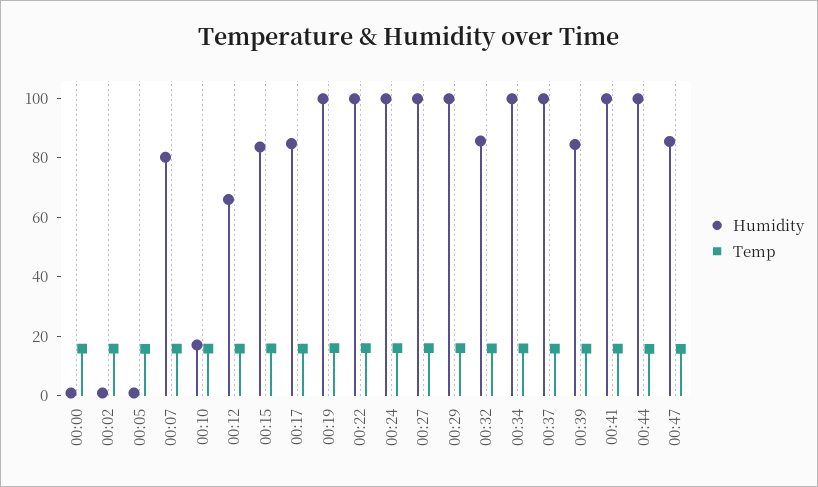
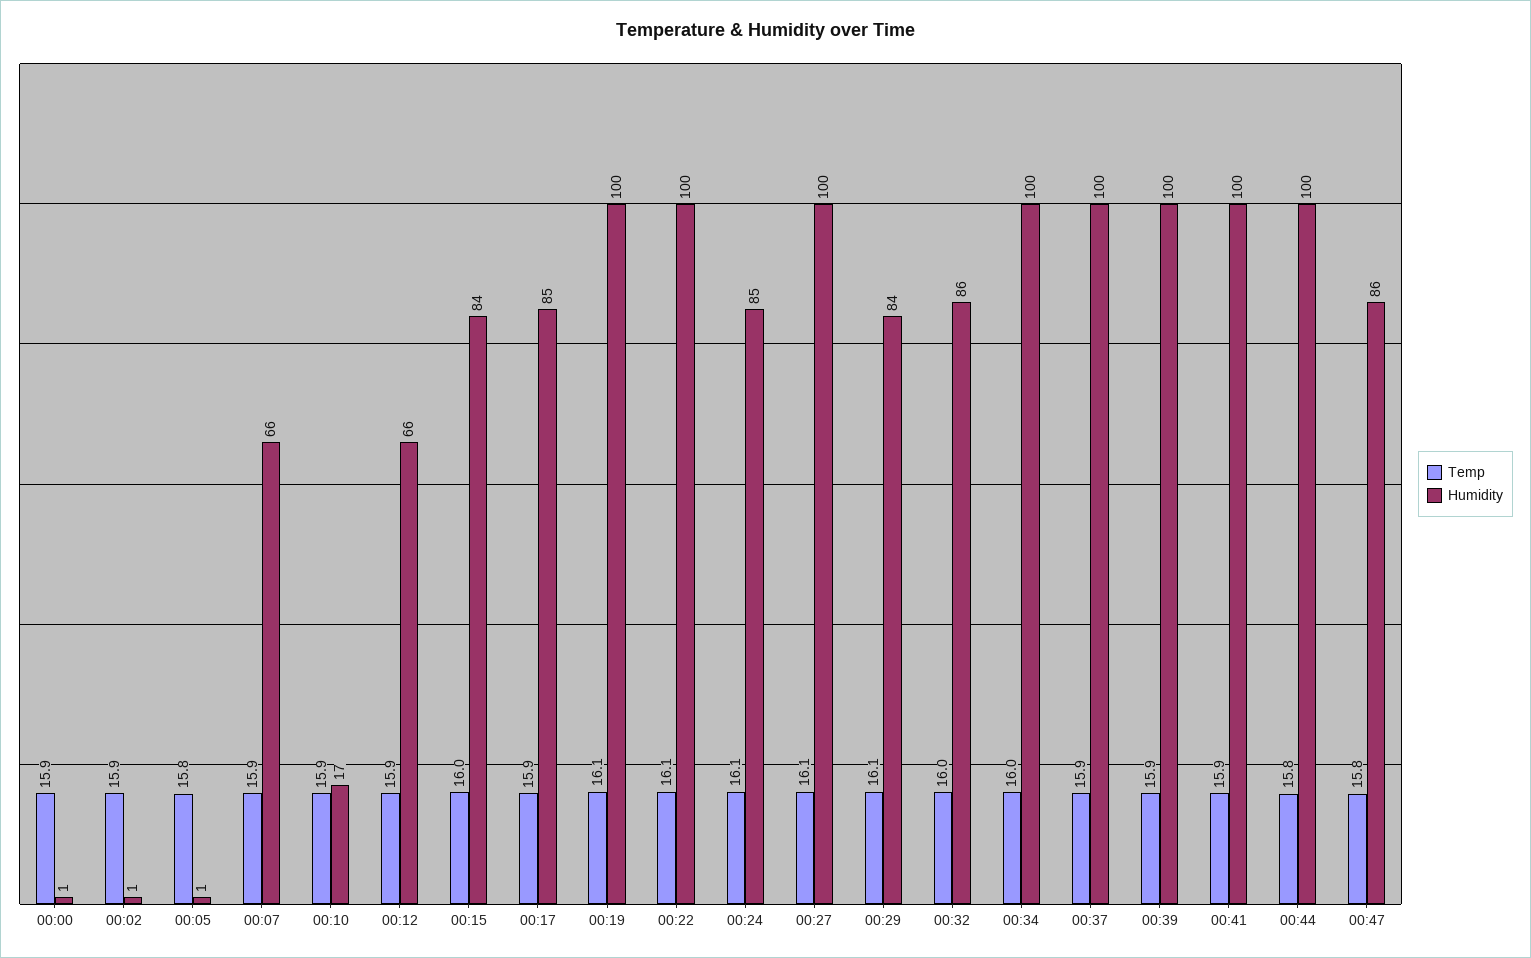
  {
    "Humidity": {
      "00:00": 1,
      "00:02": 1,
      "00:05": 1,
-     "00:07": 80,
+     "00:07": 66,
      "00:10": 17,
      "00:12": 66,
      "00:15": 84,
      "00:17": 85,
      "00:19": 100,
      "00:22": 100,
-     "00:24": 100,
+     "00:24": 85,
      "00:27": 100,
-     "00:29": 100,
+     "00:29": 84,
      "00:32": 86,
      "00:34": 100,
      "00:37": 100,
-     "00:39": 85,
+     "00:39": 100,
      "00:41": 100,
      "00:44": 100,
      "00:47": 86
    },
    "Temp": {
      "00:00": 15.9,
      "00:02": 15.9,
      "00:05": 15.8,
      "00:07": 15.9,
      "00:10": 15.9,
      "00:12": 15.9,
      "00:15": 16,
      "00:17": 15.9,
      "00:19": 16.1,
      "00:22": 16.1,
      "00:24": 16.1,
      "00:27": 16.1,
      "00:29": 16.1,
      "00:32": 16,
      "00:34": 16,
      "00:37": 15.9,
      "00:39": 15.9,
      "00:41": 15.9,
      "00:44": 15.8,
      "00:47": 15.8
    }
  }

